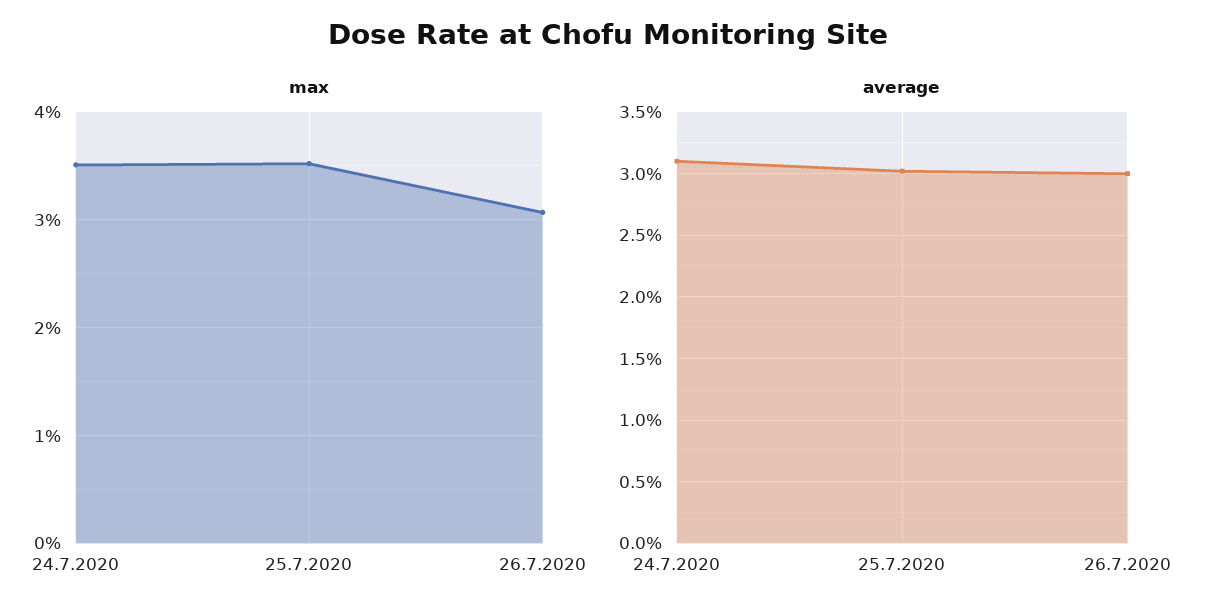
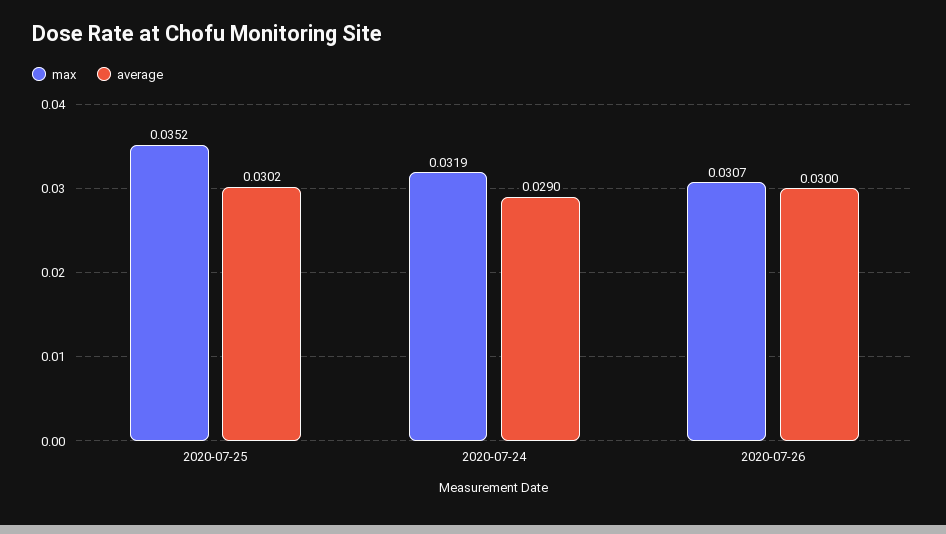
  {
    "max": {
-     "24.7.2020": 0.035,
+     "24.7.2020": 0.0319,
      "25.7.2020": 0.0352,
      "26.7.2020": 0.0307
    },
    "average": {
-     "24.7.2020": 0.031,
+     "24.7.2020": 0.029,
      "25.7.2020": 0.0302,
      "26.7.2020": 0.03
    }
  }

